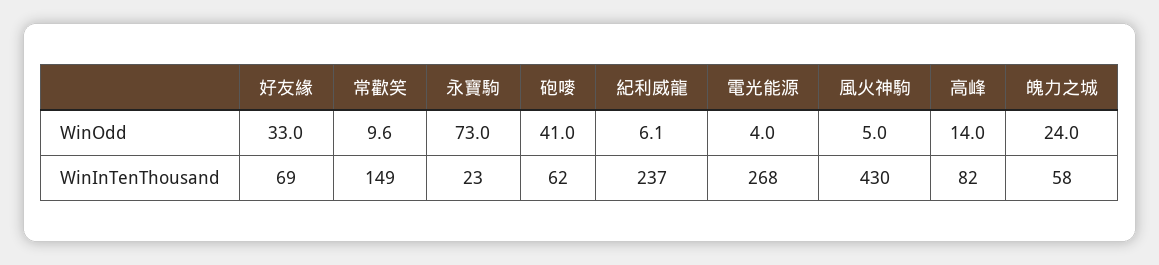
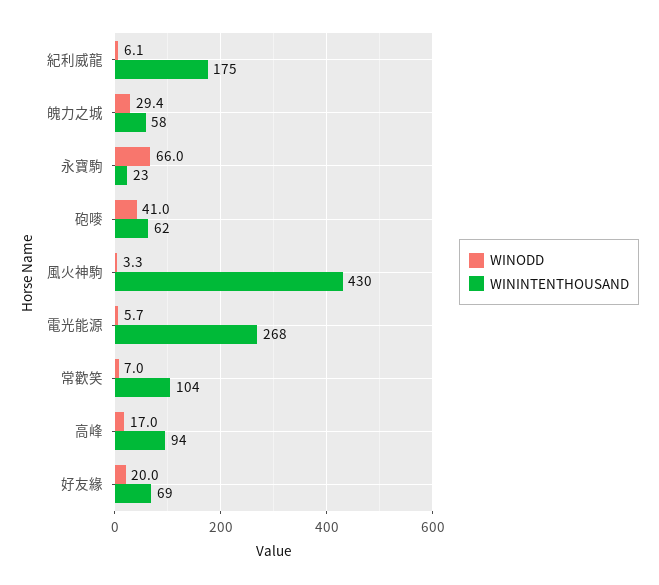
  {
    "WinOdd": {
-     "好友緣": 33,
+     "好友緣": 20,
-     "常歡笑": 9.6,
+     "常歡笑": 7,
-     "永寶駒": 73,
+     "永寶駒": 66,
      "砲嘜": 41,
      "紀利威龍": 6.1,
-     "電光能源": 4,
+     "電光能源": 5.7,
-     "風火神駒": 5,
+     "風火神駒": 3.3,
-     "高峰": 14,
+     "高峰": 17,
-     "魄力之城": 24
+     "魄力之城": 29.4
    },
    "WinInTenThousand": {
      "好友緣": 69,
-     "常歡笑": 149,
+     "常歡笑": 104,
      "永寶駒": 23,
      "砲嘜": 62,
-     "紀利威龍": 237,
+     "紀利威龍": 175,
      "電光能源": 268,
      "風火神駒": 430,
-     "高峰": 82,
+     "高峰": 94,
      "魄力之城": 58
    }
  }

